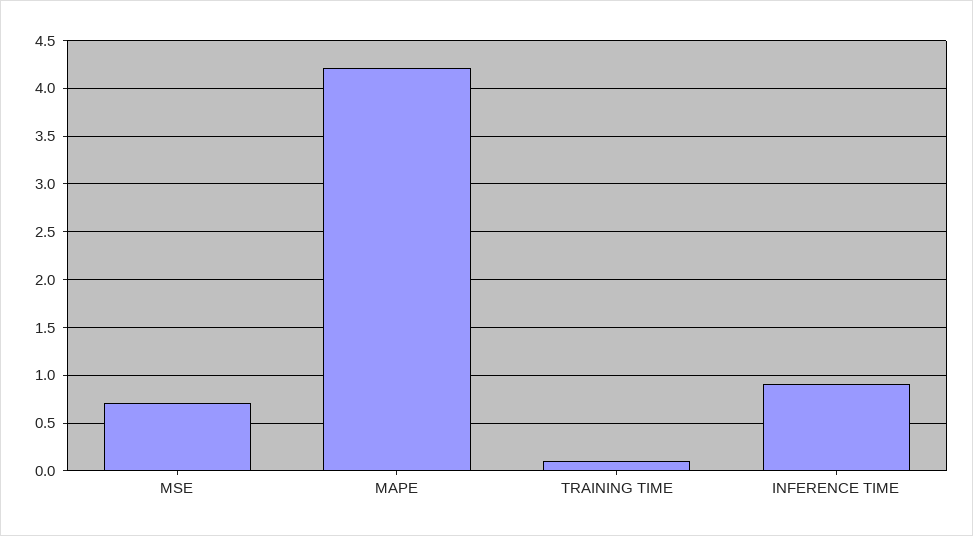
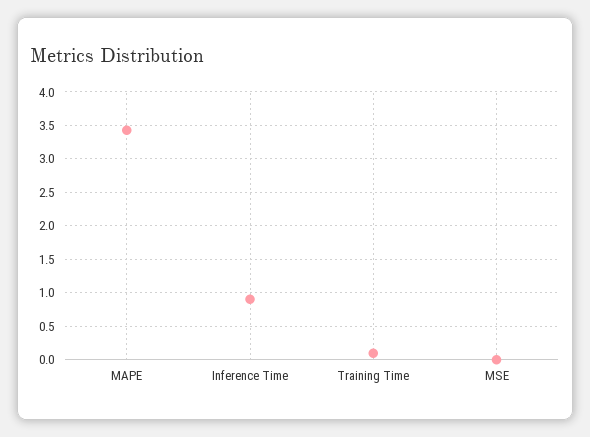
  {
-   "MSE": 0.7,
+   "MSE": 0,
-   "MAPE": 4.2,
+   "MAPE": 3.4,
    "TRAINING TIME": 0.1,
    "INFERENCE TIME": 0.9
  }

